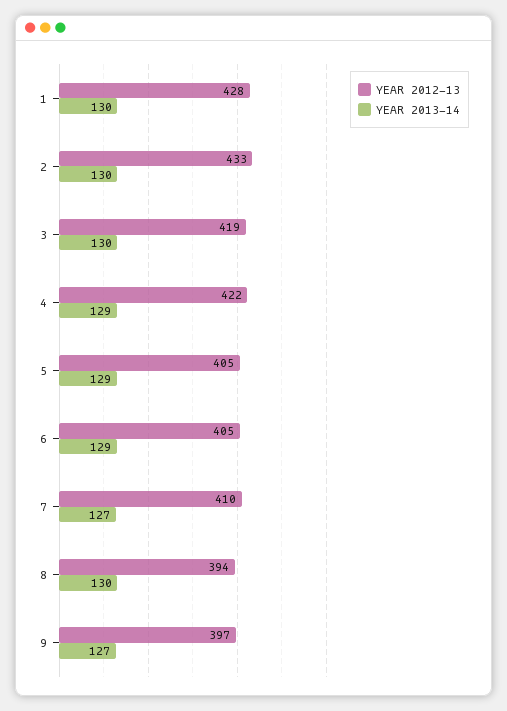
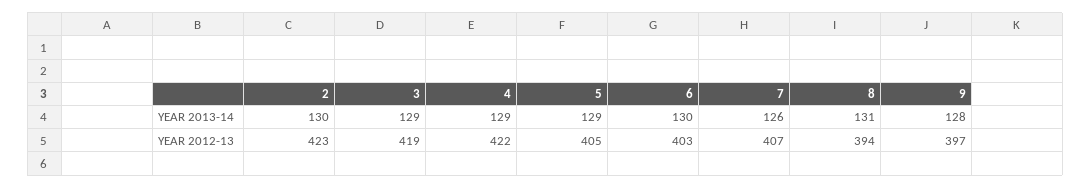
  {
    "YEAR 2012-13": {
-     "1": 428,
-     "2": 433,
+     "2": 423,
      "3": 419,
      "4": 422,
      "5": 405,
-     "6": 405,
+     "6": 403,
-     "7": 410,
+     "7": 407,
      "8": 394,
      "9": 397
    },
    "YEAR 2013-14": {
-     "1": 130,
      "2": 130,
-     "3": 130,
+     "3": 129,
      "4": 129,
      "5": 129,
-     "6": 129,
+     "6": 130,
-     "7": 127,
+     "7": 126,
-     "8": 130,
+     "8": 131,
-     "9": 127
+     "9": 128
    }
  }

